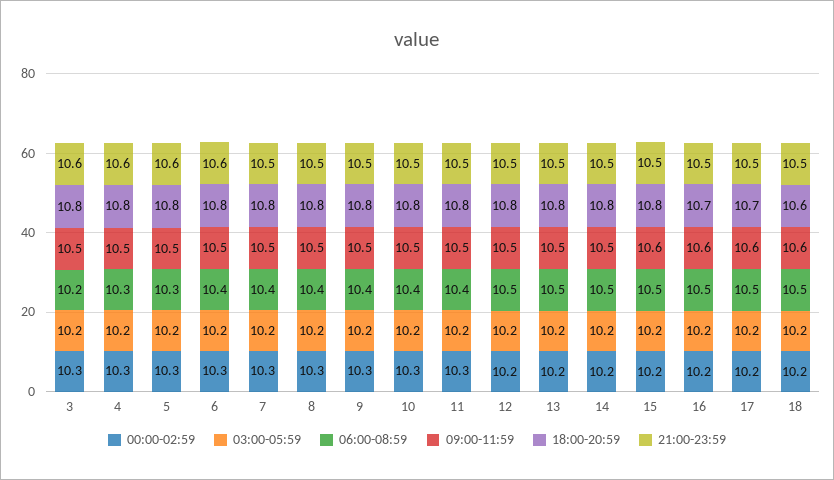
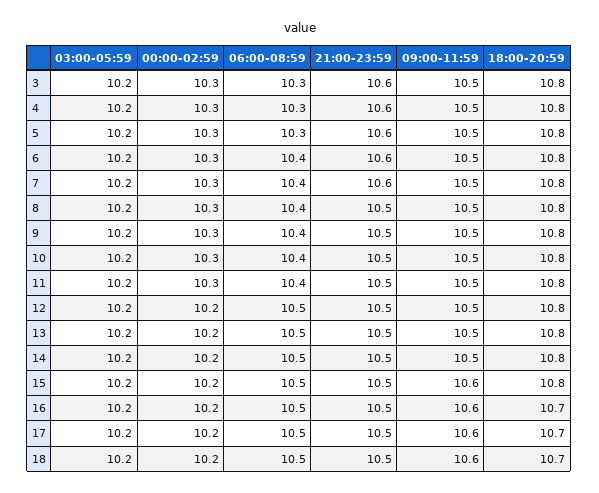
  {
    "00:00-02:59": {
      "3": 10.3,
      "4": 10.3,
      "5": 10.3,
      "6": 10.3,
      "7": 10.3,
      "8": 10.3,
      "9": 10.3,
      "10": 10.3,
      "11": 10.3,
      "12": 10.2,
      "13": 10.2,
      "14": 10.2,
      "15": 10.2,
      "16": 10.2,
      "17": 10.2,
      "18": 10.2
    },
    "03:00-05:59": {
      "3": 10.2,
      "4": 10.2,
      "5": 10.2,
      "6": 10.2,
      "7": 10.2,
      "8": 10.2,
      "9": 10.2,
      "10": 10.2,
      "11": 10.2,
      "12": 10.2,
      "13": 10.2,
      "14": 10.2,
      "15": 10.2,
      "16": 10.2,
      "17": 10.2,
      "18": 10.2
    },
    "06:00-08:59": {
-     "3": 10.2,
+     "3": 10.3,
      "4": 10.3,
      "5": 10.3,
      "6": 10.4,
      "7": 10.4,
      "8": 10.4,
      "9": 10.4,
      "10": 10.4,
      "11": 10.4,
      "12": 10.5,
      "13": 10.5,
      "14": 10.5,
      "15": 10.5,
      "16": 10.5,
      "17": 10.5,
      "18": 10.5
    },
    "09:00-11:59": {
      "3": 10.5,
      "4": 10.5,
      "5": 10.5,
      "6": 10.5,
      "7": 10.5,
      "8": 10.5,
      "9": 10.5,
      "10": 10.5,
      "11": 10.5,
      "12": 10.5,
      "13": 10.5,
      "14": 10.5,
      "15": 10.6,
      "16": 10.6,
      "17": 10.6,
      "18": 10.6
    },
    "18:00-20:59": {
      "3": 10.8,
      "4": 10.8,
      "5": 10.8,
      "6": 10.8,
      "7": 10.8,
      "8": 10.8,
      "9": 10.8,
      "10": 10.8,
      "11": 10.8,
      "12": 10.8,
      "13": 10.8,
      "14": 10.8,
      "15": 10.8,
      "16": 10.7,
      "17": 10.7,
-     "18": 10.6
+     "18": 10.7
    },
    "21:00-23:59": {
      "3": 10.6,
      "4": 10.6,
      "5": 10.6,
      "6": 10.6,
-     "7": 10.5,
+     "7": 10.6,
      "8": 10.5,
      "9": 10.5,
      "10": 10.5,
      "11": 10.5,
      "12": 10.5,
      "13": 10.5,
      "14": 10.5,
      "15": 10.5,
      "16": 10.5,
      "17": 10.5,
      "18": 10.5
    }
  }

